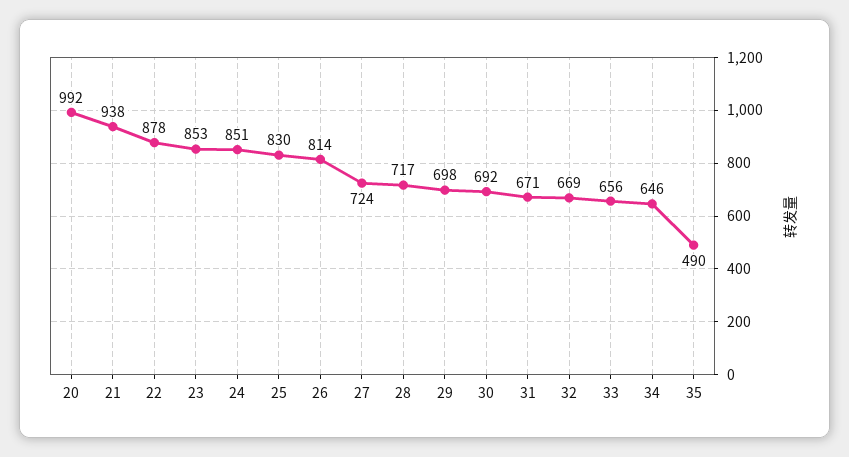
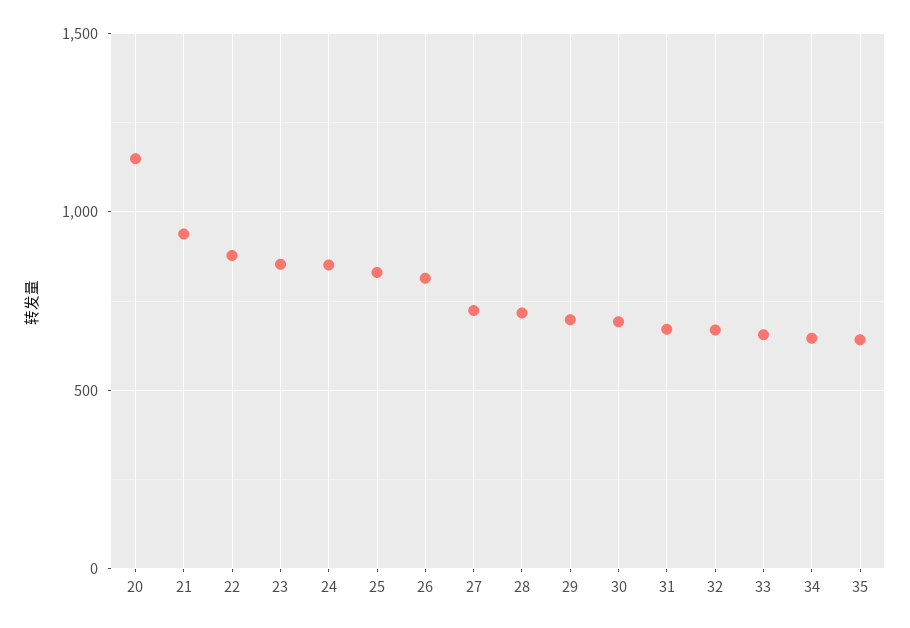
  {
-   "20": 992,
+   "20": 1150,
    "21": 938,
    "22": 878,
    "23": 853,
    "24": 851,
    "25": 830,
    "26": 814,
    "27": 724,
    "28": 717,
    "29": 698,
    "30": 692,
    "31": 671,
    "32": 669,
    "33": 656,
    "34": 646,
-   "35": 490
+   "35": 650
  }

